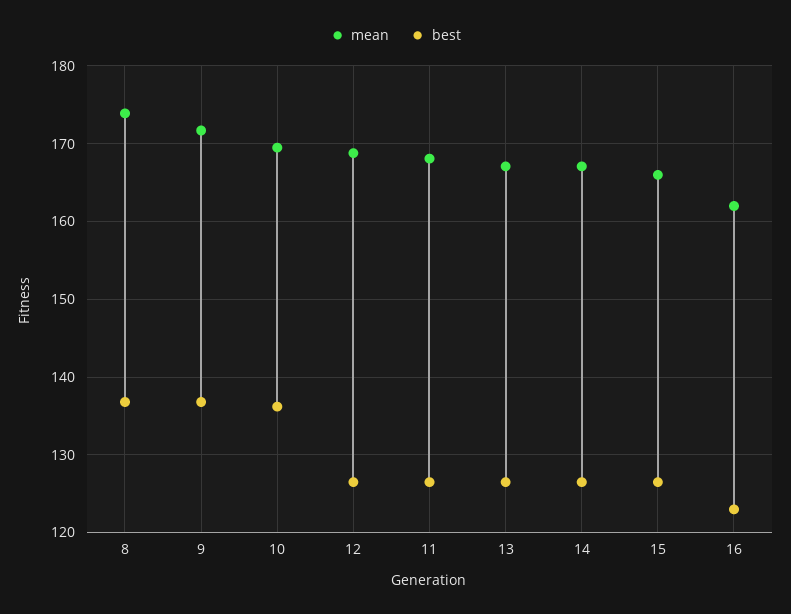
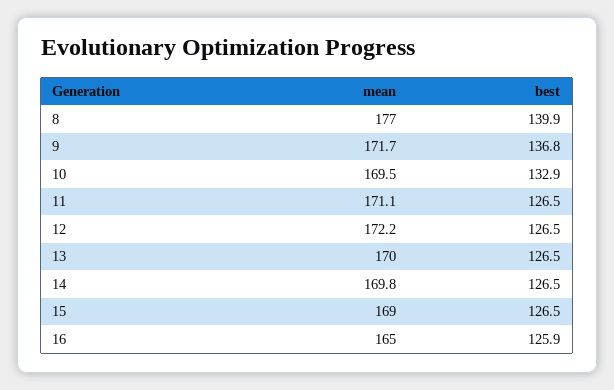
  {
    "mean": {
-     "8": 174,
+     "8": 177,
      "9": 171.7,
      "10": 169.5,
-     "12": 169,
+     "12": 172.2,
-     "11": 168,
+     "11": 171.1,
-     "13": 167,
+     "13": 170,
-     "14": 167,
+     "14": 169.8,
-     "15": 166,
+     "15": 169,
-     "16": 162
+     "16": 165
    },
    "best": {
-     "8": 137,
+     "8": 139.9,
      "9": 136.8,
-     "10": 136,
+     "10": 132.9,
      "12": 126.5,
      "11": 126.5,
      "13": 126.5,
      "14": 126.5,
      "15": 126.5,
-     "16": 123
+     "16": 125.9
    }
  }

